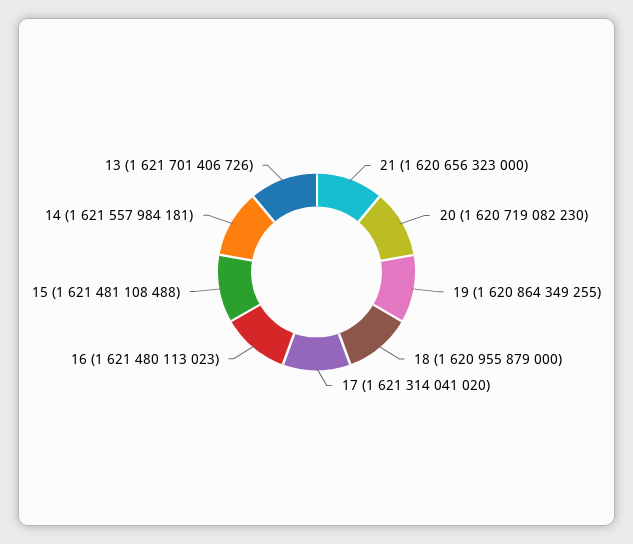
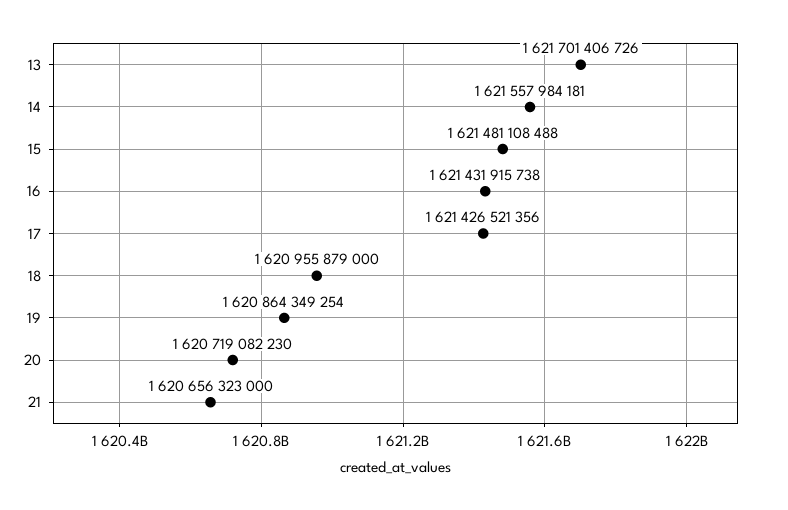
  {
    "21": 1620656323000,
    "20": 1620719082230,
-   "19": 1620864349255,
+   "19": 1620864349254,
    "18": 1620955879000,
-   "17": 1621314041020,
+   "17": 1621426521356,
-   "16": 1621480113023,
+   "16": 1621431915738,
    "15": 1621481108488,
    "14": 1621557984181,
    "13": 1621701406726
  }

